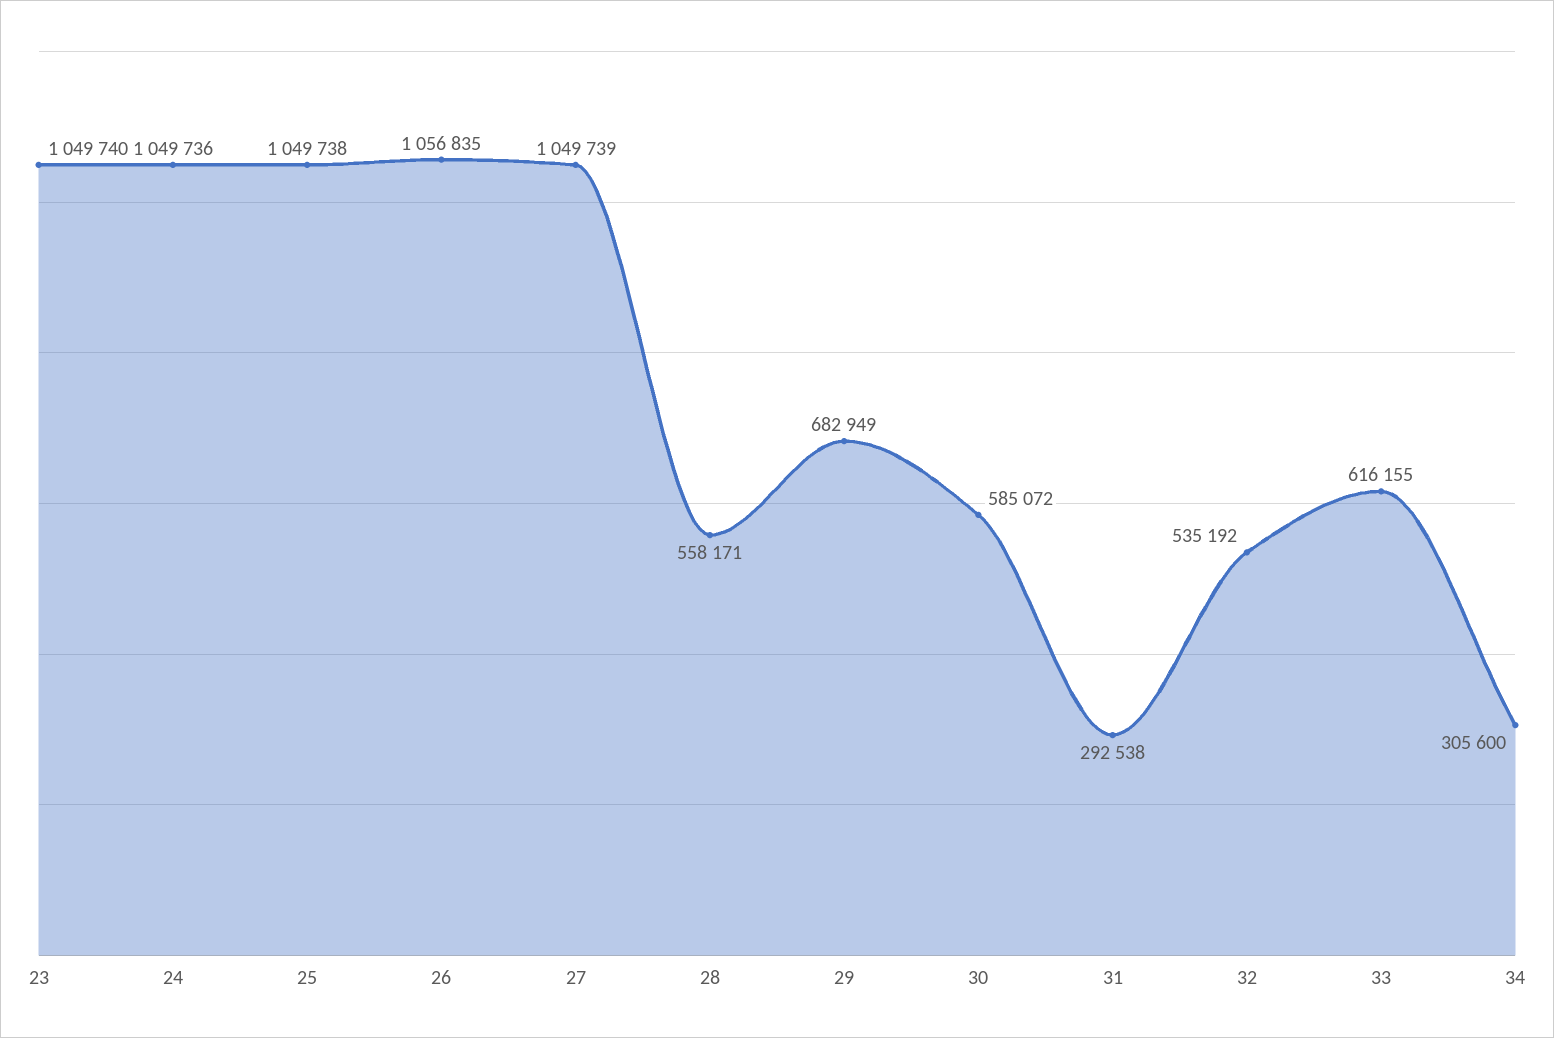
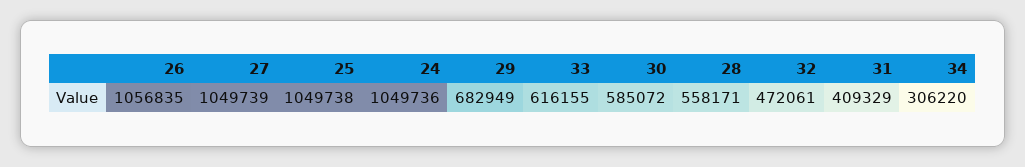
  {
-   "23": 1049740,
    "24": 1049736,
    "25": 1049738,
    "26": 1056835,
    "27": 1049739,
    "28": 558171,
    "29": 682949,
    "30": 585072,
-   "31": 292538,
+   "31": 409329,
-   "32": 535192,
+   "32": 472061,
    "33": 616155,
-   "34": 305600
+   "34": 306220
  }

